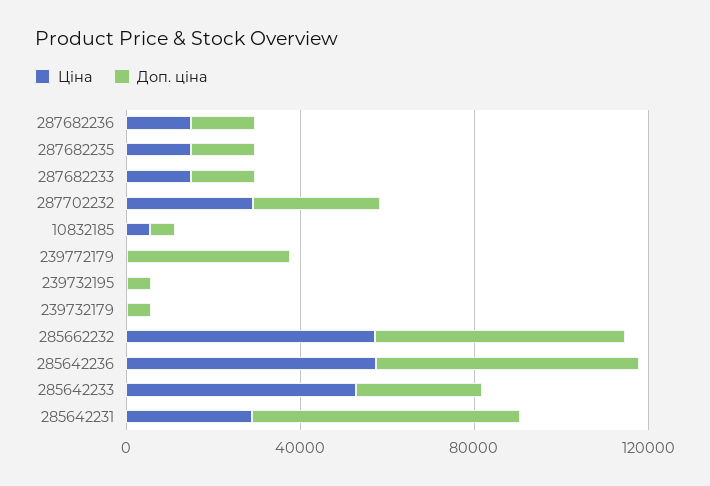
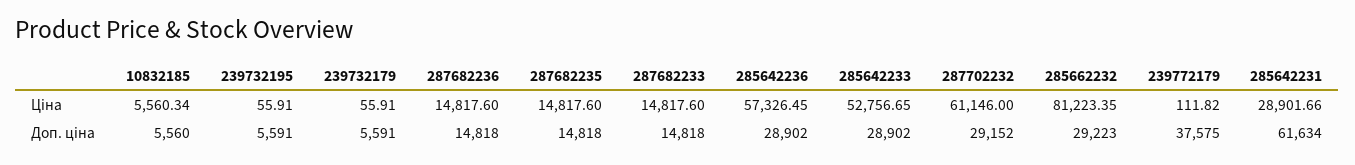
  {
    "Ціна": {
      "287682236": 14817.6,
      "287682235": 14817.6,
      "287682233": 14817.6,
-     "287702232": 30000,
+     "287702232": 61146,
      "10832185": 5560.34,
      "239772179": 111.82,
      "239732195": 55.91,
      "239732179": 55.91,
-     "285662232": 60000,
+     "285662232": 81223.35,
      "285642236": 57326.45,
      "285642233": 52756.65,
      "285642231": 28901.66
    },
    "Доп. ціна": {
      "287682236": 14818,
      "287682235": 14818,
      "287682233": 14818,
      "287702232": 29152,
      "10832185": 5560,
      "239772179": 37575,
      "239732195": 5591,
      "239732179": 5591,
-     "285662232": 60000,
+     "285662232": 29223,
-     "285642236": 60000,
+     "285642236": 28902,
      "285642233": 28902,
      "285642231": 61634
    }
  }

